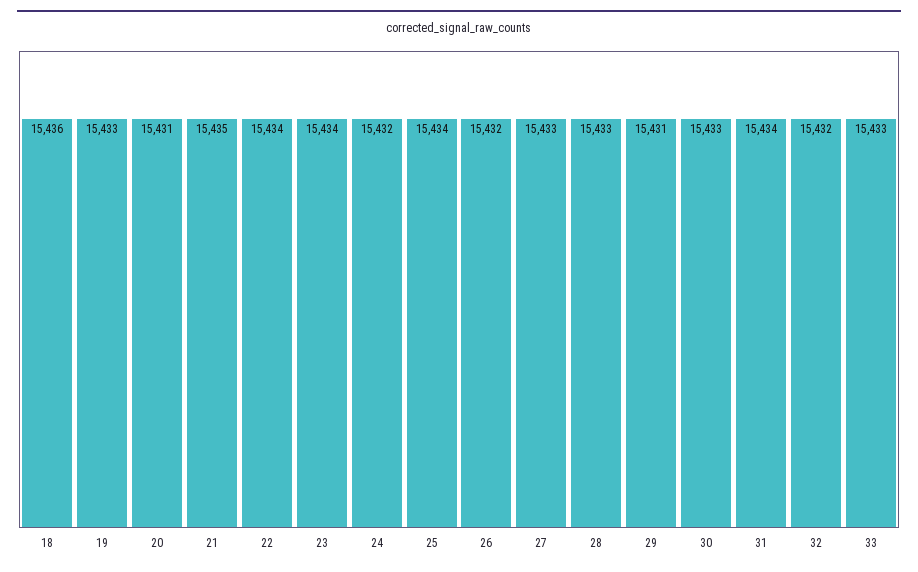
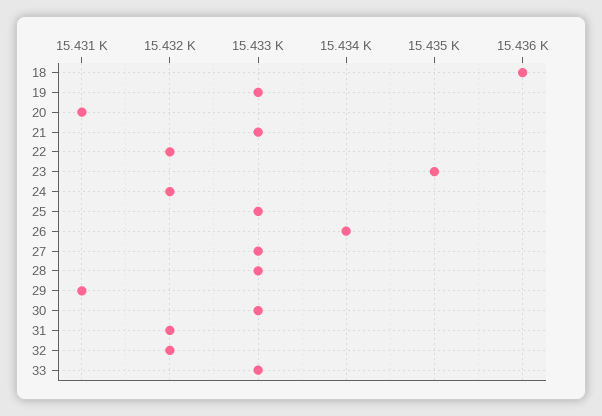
  {
    "18": 15436,
    "19": 15433,
    "20": 15431,
-   "21": 15435,
+   "21": 15433,
-   "22": 15434,
+   "22": 15432,
-   "23": 15434,
+   "23": 15435,
    "24": 15432,
-   "25": 15434,
+   "25": 15433,
-   "26": 15432,
+   "26": 15434,
    "27": 15433,
    "28": 15433,
    "29": 15431,
    "30": 15433,
-   "31": 15434,
+   "31": 15432,
    "32": 15432,
    "33": 15433
  }

